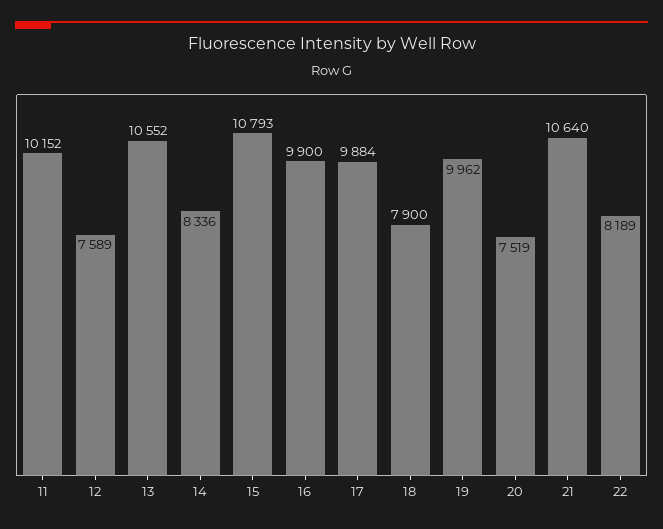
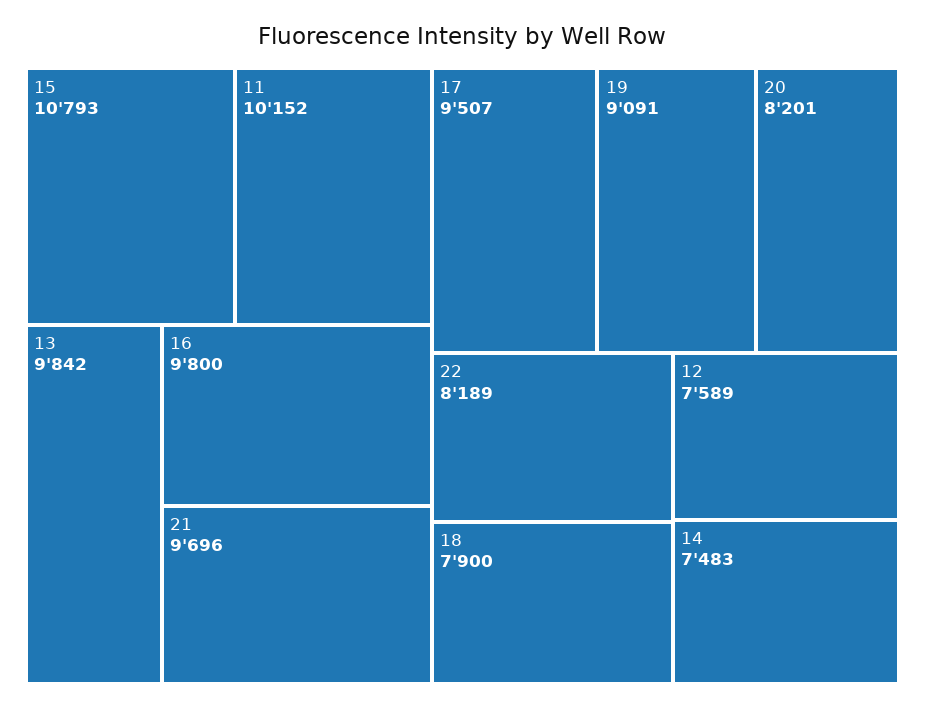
  {
    "11": 10152,
    "12": 7589,
-   "13": 10552,
+   "13": 9842,
-   "14": 8336,
+   "14": 7483,
    "15": 10793,
-   "16": 9900,
+   "16": 9800,
-   "17": 9884,
+   "17": 9507,
    "18": 7900,
-   "19": 9962,
+   "19": 9091,
-   "20": 7519,
+   "20": 8201,
-   "21": 10640,
+   "21": 9696,
    "22": 8189
  }

